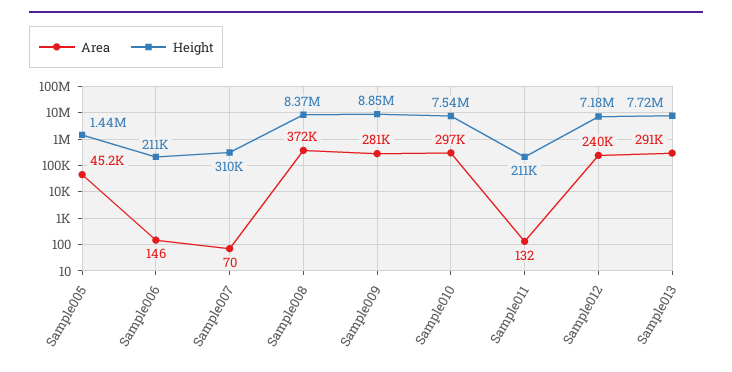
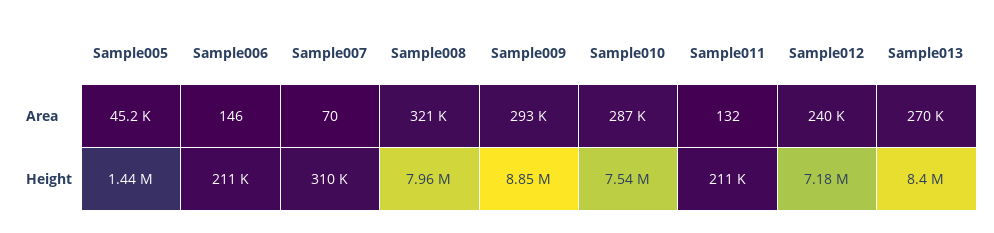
  {
    "Area": {
      "Sample005": 45200,
      "Sample006": 146,
      "Sample007": 70,
-     "Sample008": 372000,
+     "Sample008": 321000,
-     "Sample009": 281000,
+     "Sample009": 293000,
-     "Sample010": 297000,
+     "Sample010": 287000,
      "Sample011": 132,
      "Sample012": 240000,
-     "Sample013": 291000
+     "Sample013": 270000
    },
    "Height": {
      "Sample005": 1440000,
      "Sample006": 211000,
      "Sample007": 310000,
-     "Sample008": 8370000,
+     "Sample008": 7960000,
      "Sample009": 8850000,
      "Sample010": 7540000,
      "Sample011": 211000,
      "Sample012": 7180000,
-     "Sample013": 7720000
+     "Sample013": 8400000
    }
  }

